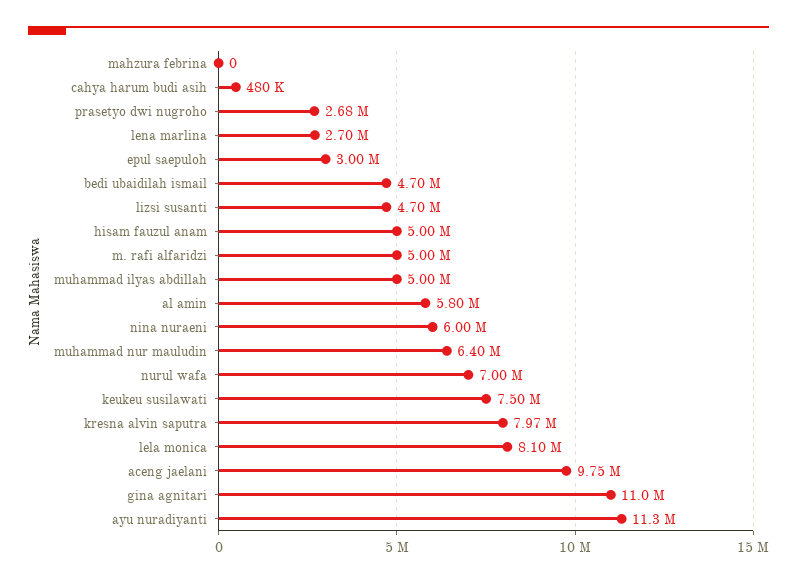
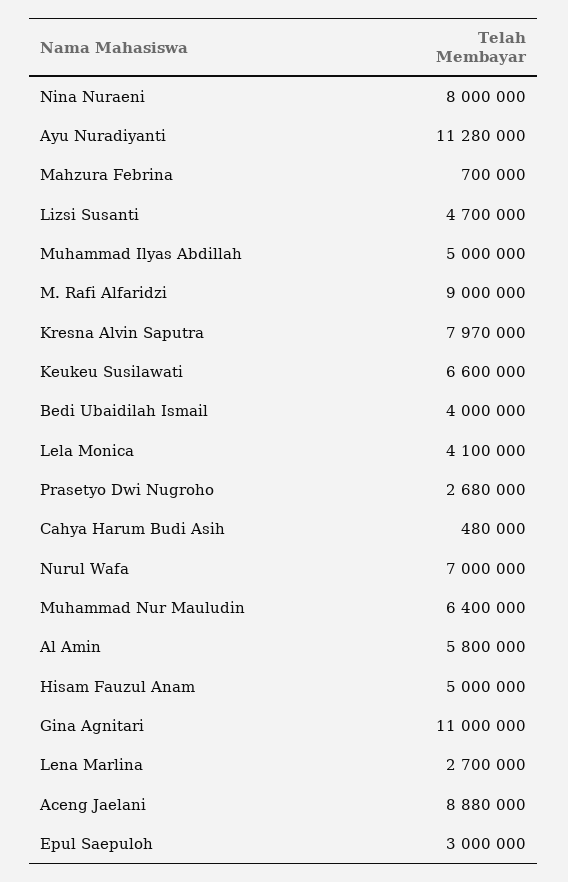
  {
-   "mahzura febrina": 0,
+   "mahzura febrina": 700000,
    "cahya harum budi asih": 480000,
    "prasetyo dwi nugroho": 2680000,
    "lena marlina": 2700000,
    "epul saepuloh": 3000000,
-   "bedi ubaidilah ismail": 4700000,
+   "bedi ubaidilah ismail": 4000000,
    "lizsi susanti": 4700000,
    "hisam fauzul anam": 5000000,
-   "m. rafi alfaridzi": 5000000,
+   "m. rafi alfaridzi": 9000000,
    "muhammad ilyas abdillah": 5000000,
    "al amin": 5800000,
-   "nina nuraeni": 6000000,
+   "nina nuraeni": 8000000,
    "muhammad nur mauludin": 6400000,
    "nurul wafa": 7000000,
-   "keukeu susilawati": 7500000,
+   "keukeu susilawati": 6600000,
    "kresna alvin saputra": 7970000,
-   "lela monica": 8100000,
+   "lela monica": 4100000,
-   "aceng jaelani": 9750000,
+   "aceng jaelani": 8880000,
    "gina agnitari": 11000000,
    "ayu nuradiyanti": 11280000
  }

